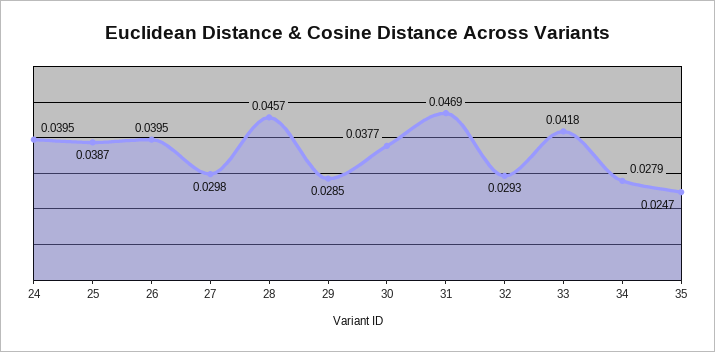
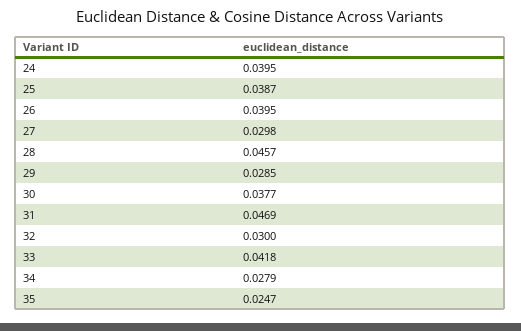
  {
    "24": 0.0395,
    "25": 0.0387,
    "26": 0.0395,
    "27": 0.0298,
    "28": 0.0457,
    "29": 0.0285,
    "30": 0.0377,
    "31": 0.0469,
-   "32": 0.0293,
+   "32": 0.03,
    "33": 0.0418,
    "34": 0.0279,
    "35": 0.0247
  }

